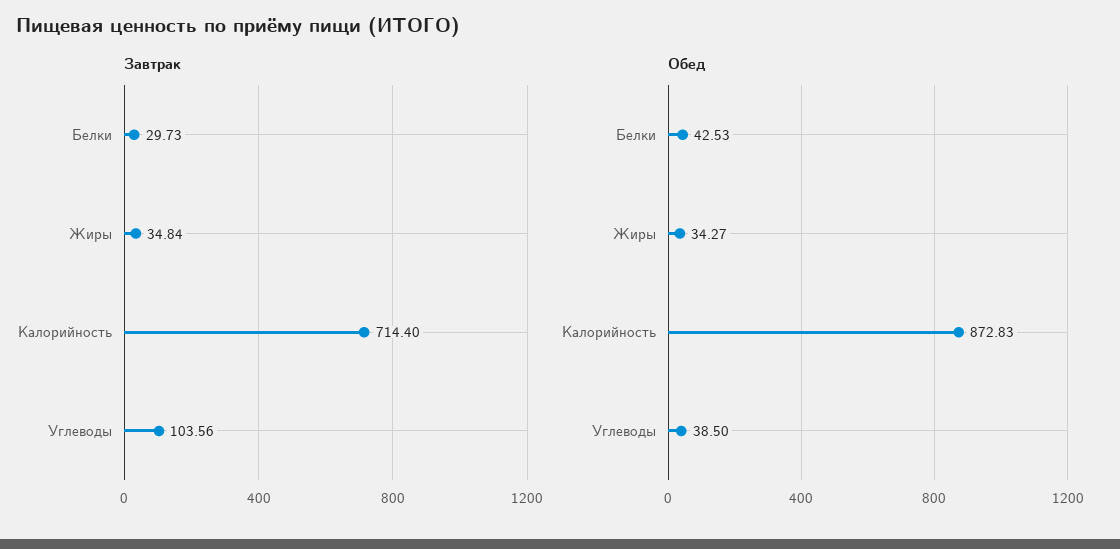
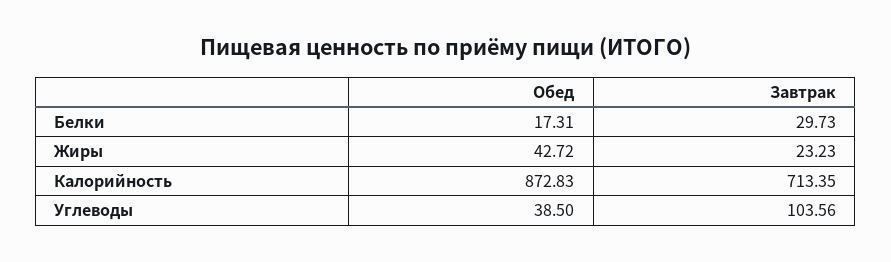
  {
    "Завтрак": {
      "Белки": 29.73,
-     "Жиры": 34.84,
+     "Жиры": 23.23,
-     "Калорийность": 714.4,
+     "Калорийность": 713.35,
      "Углеводы": 103.56
    },
    "Обед": {
-     "Белки": 42.53,
+     "Белки": 17.31,
-     "Жиры": 34.27,
+     "Жиры": 42.72,
      "Калорийность": 872.83,
      "Углеводы": 38.5
    }
  }

